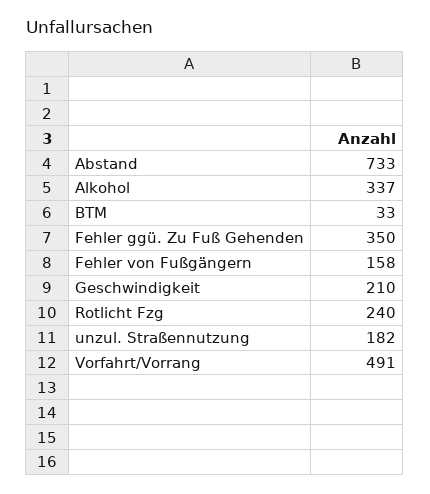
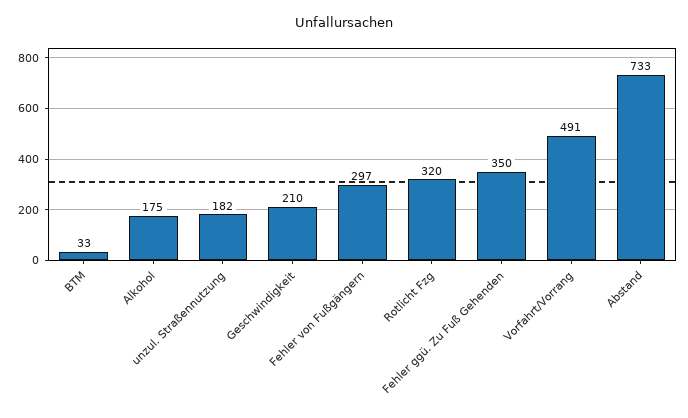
  {
    "Abstand": 733,
-   "Alkohol": 337,
+   "Alkohol": 175,
    "BTM": 33,
    "Fehler ggü. Zu Fuß Gehenden": 350,
-   "Fehler von Fußgängern": 158,
+   "Fehler von Fußgängern": 297,
    "Geschwindigkeit": 210,
-   "Rotlicht Fzg": 240,
+   "Rotlicht Fzg": 320,
    "unzul. Straßennutzung": 182,
    "Vorfahrt/Vorrang": 491
  }

